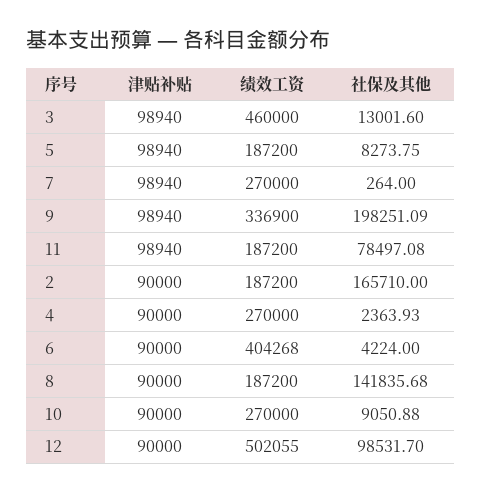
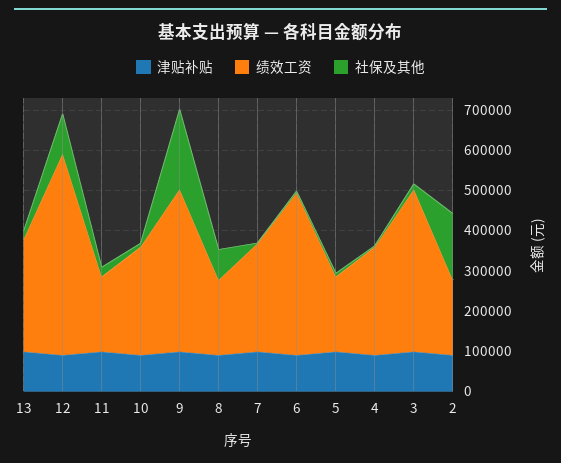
  {
    "津贴补贴": {
      "3": 98940,
      "5": 98940,
      "7": 98940,
      "9": 98940,
      "11": 98940,
      "2": 90000,
      "4": 90000,
      "6": 90000,
      "8": 90000,
      "10": 90000,
-     "12": 90000
+     "12": 90000,
+     "13": 100000
    },
    "绩效工资": {
-     "3": 460000,
+     "3": 400000,
      "5": 187200,
      "7": 270000,
-     "9": 336900,
+     "9": 400000,
      "11": 187200,
      "2": 187200,
      "4": 270000,
      "6": 404268,
      "8": 187200,
      "10": 270000,
-     "12": 502055
+     "12": 502055,
+     "13": 280000
    },
    "社保及其他": {
      "3": 13001.6,
      "5": 8273.75,
      "7": 264,
      "9": 198251.09,
-     "11": 78497.08,
+     "11": 20000,
      "2": 165710,
      "4": 2363.93,
      "6": 4224,
-     "8": 141835.68,
+     "8": 80000,
      "10": 9050.88,
-     "12": 98531.7
+     "12": 98531.7,
+     "13": 20000
    }
  }

